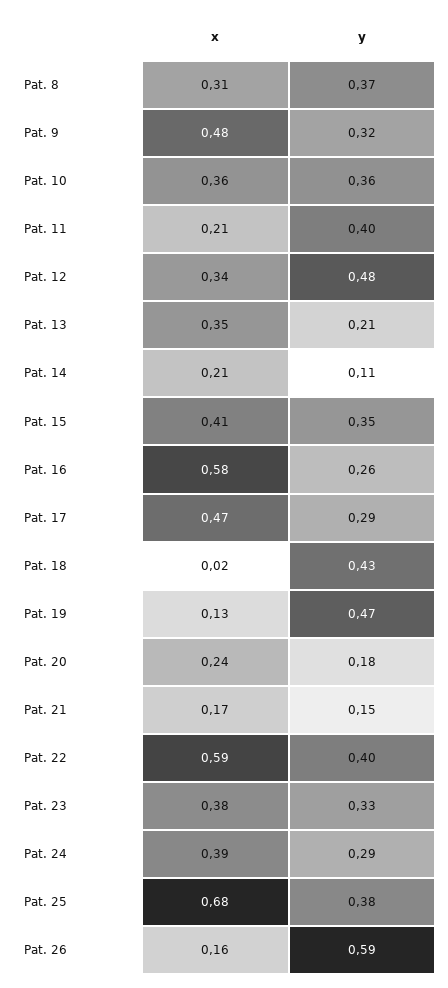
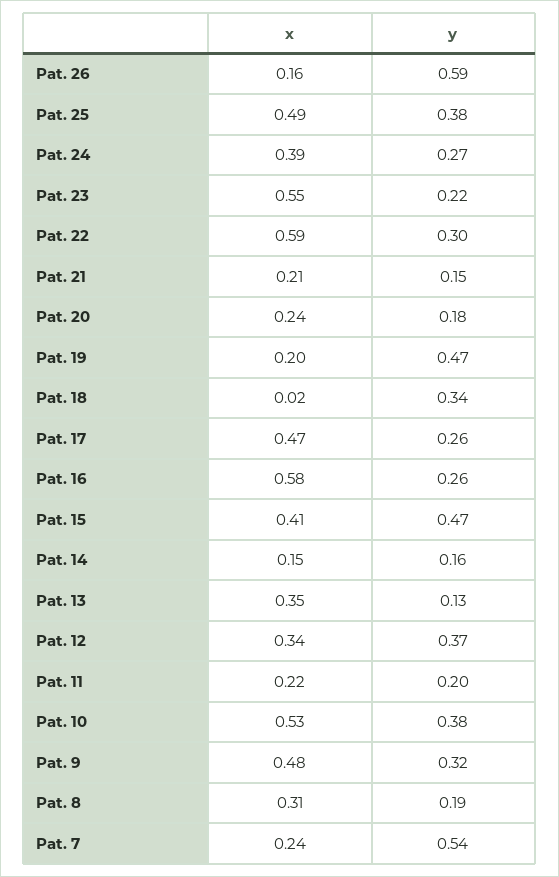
  {
    "x": {
      "Pat. 8": 0.31,
      "Pat. 9": 0.48,
-     "Pat. 10": 0.36,
+     "Pat. 10": 0.53,
-     "Pat. 11": 0.21,
+     "Pat. 11": 0.22,
      "Pat. 12": 0.34,
      "Pat. 13": 0.35,
-     "Pat. 14": 0.21,
+     "Pat. 14": 0.15,
      "Pat. 15": 0.41,
      "Pat. 16": 0.58,
      "Pat. 17": 0.47,
      "Pat. 18": 0.02,
-     "Pat. 19": 0.13,
+     "Pat. 19": 0.2,
      "Pat. 20": 0.24,
-     "Pat. 21": 0.17,
+     "Pat. 21": 0.21,
      "Pat. 22": 0.59,
-     "Pat. 23": 0.38,
+     "Pat. 23": 0.55,
      "Pat. 24": 0.39,
-     "Pat. 25": 0.68,
+     "Pat. 25": 0.49,
-     "Pat. 26": 0.16
+     "Pat. 26": 0.16,
+     "Pat. 7": 0.24
    },
    "y": {
-     "Pat. 8": 0.37,
+     "Pat. 8": 0.19,
      "Pat. 9": 0.32,
-     "Pat. 10": 0.36,
+     "Pat. 10": 0.38,
-     "Pat. 11": 0.4,
+     "Pat. 11": 0.2,
-     "Pat. 12": 0.48,
+     "Pat. 12": 0.37,
-     "Pat. 13": 0.21,
+     "Pat. 13": 0.13,
-     "Pat. 14": 0.11,
+     "Pat. 14": 0.16,
-     "Pat. 15": 0.35,
+     "Pat. 15": 0.47,
      "Pat. 16": 0.26,
-     "Pat. 17": 0.29,
+     "Pat. 17": 0.26,
-     "Pat. 18": 0.43,
+     "Pat. 18": 0.34,
      "Pat. 19": 0.47,
      "Pat. 20": 0.18,
      "Pat. 21": 0.15,
-     "Pat. 22": 0.4,
+     "Pat. 22": 0.3,
-     "Pat. 23": 0.33,
+     "Pat. 23": 0.22,
-     "Pat. 24": 0.29,
+     "Pat. 24": 0.27,
      "Pat. 25": 0.38,
-     "Pat. 26": 0.59
+     "Pat. 26": 0.59,
+     "Pat. 7": 0.54
    }
  }

